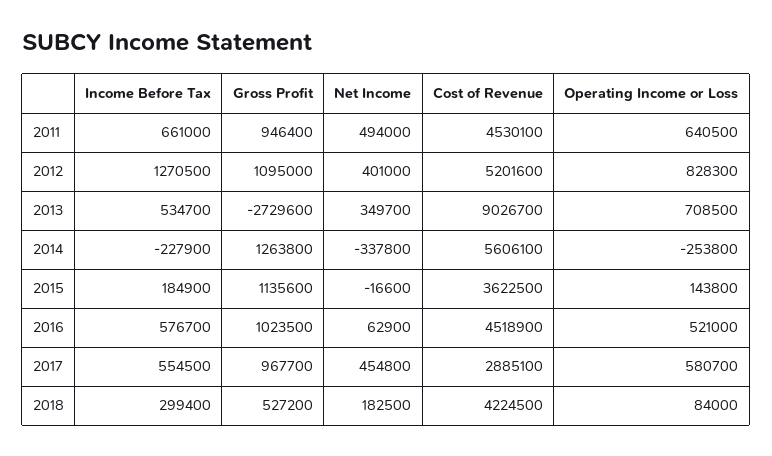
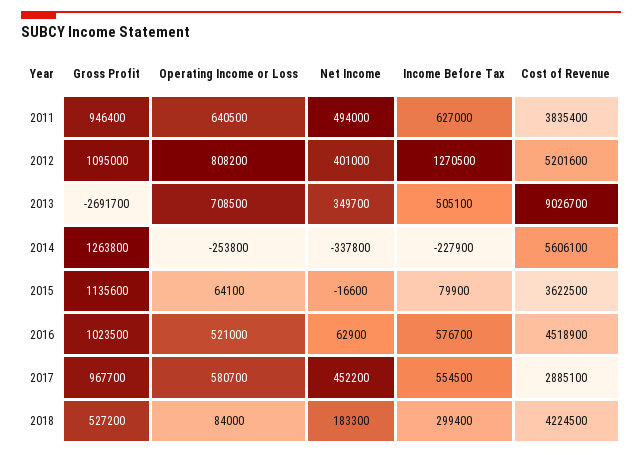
  {
    "Income Before Tax": {
-     "2011": 661000,
+     "2011": 627000,
      "2012": 1270500,
-     "2013": 534700,
+     "2013": 505100,
      "2014": -227900,
-     "2015": 184900,
+     "2015": 79900,
      "2016": 576700,
      "2017": 554500,
      "2018": 299400
    },
    "Gross Profit": {
      "2011": 946400,
      "2012": 1095000,
-     "2013": -2729600,
+     "2013": -2691700,
      "2014": 1263800,
      "2015": 1135600,
      "2016": 1023500,
      "2017": 967700,
      "2018": 527200
    },
    "Net Income": {
      "2011": 494000,
      "2012": 401000,
      "2013": 349700,
      "2014": -337800,
      "2015": -16600,
      "2016": 62900,
-     "2017": 454800,
+     "2017": 452200,
-     "2018": 182500
+     "2018": 183300
    },
    "Cost of Revenue": {
-     "2011": 4530100,
+     "2011": 3835400,
      "2012": 5201600,
      "2013": 9026700,
      "2014": 5606100,
      "2015": 3622500,
      "2016": 4518900,
      "2017": 2885100,
      "2018": 4224500
    },
    "Operating Income or Loss": {
      "2011": 640500,
-     "2012": 828300,
+     "2012": 808200,
      "2013": 708500,
      "2014": -253800,
-     "2015": 143800,
+     "2015": 64100,
      "2016": 521000,
      "2017": 580700,
      "2018": 84000
    }
  }

